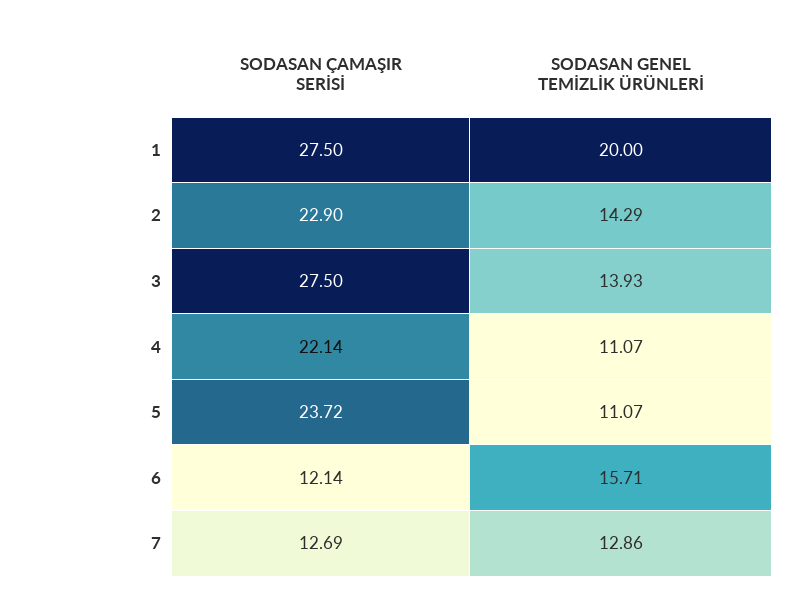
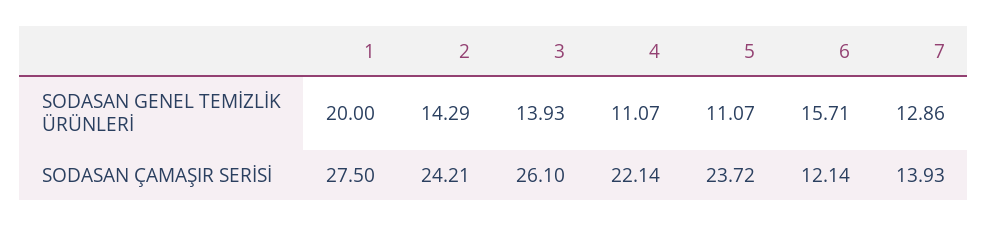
  {
    "SODASAN ÇAMAŞIR SERİSİ": {
      "1": 27.5,
-     "2": 22.9,
+     "2": 24.21,
-     "3": 27.5,
+     "3": 26.1,
      "4": 22.14,
      "5": 23.72,
      "6": 12.14,
-     "7": 12.69
+     "7": 13.93
    },
    "SODASAN GENEL TEMİZLİK ÜRÜNLERİ": {
      "1": 20,
      "2": 14.29,
      "3": 13.93,
      "4": 11.07,
      "5": 11.07,
      "6": 15.71,
      "7": 12.86
    }
  }

